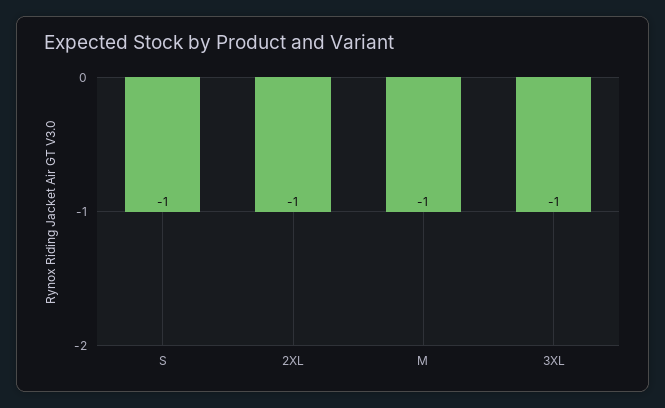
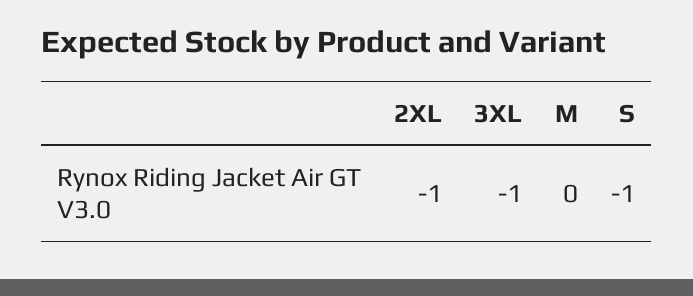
  {
    "S": -1,
    "2XL": -1,
-   "M": -1,
+   "M": 0,
    "3XL": -1
  }

